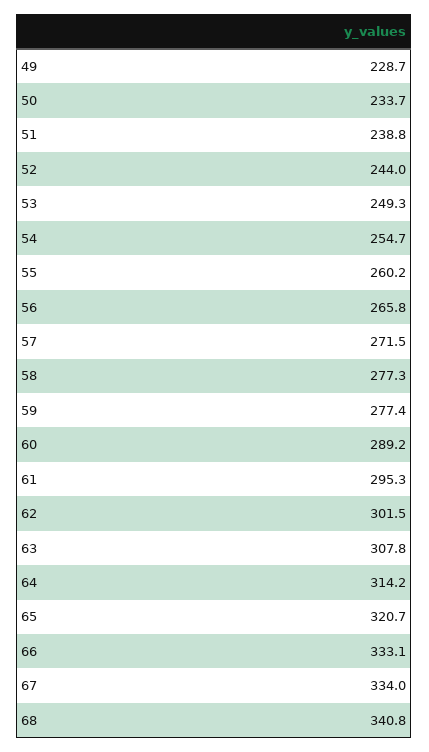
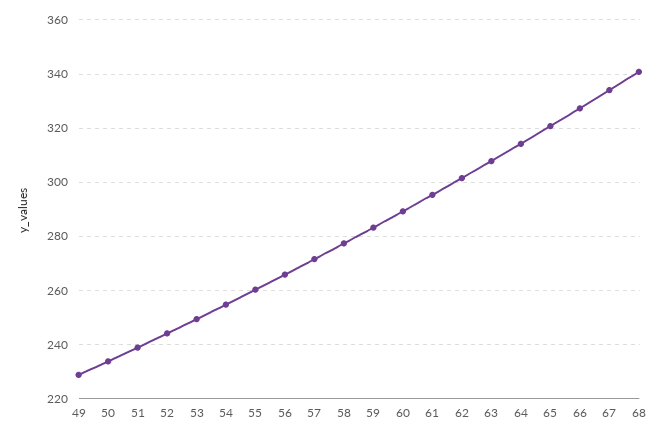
  {
    "49": 228.7,
    "50": 233.7,
    "51": 238.8,
    "52": 244,
    "53": 249.3,
    "54": 254.7,
    "55": 260.2,
    "56": 265.8,
    "57": 271.5,
    "58": 277.3,
-   "59": 277.4,
+   "59": 282.5,
    "60": 289.2,
    "61": 295.3,
    "62": 301.5,
    "63": 307.8,
    "64": 314.2,
    "65": 320.7,
-   "66": 333.1,
+   "66": 327.5,
    "67": 334,
    "68": 340.8
  }

